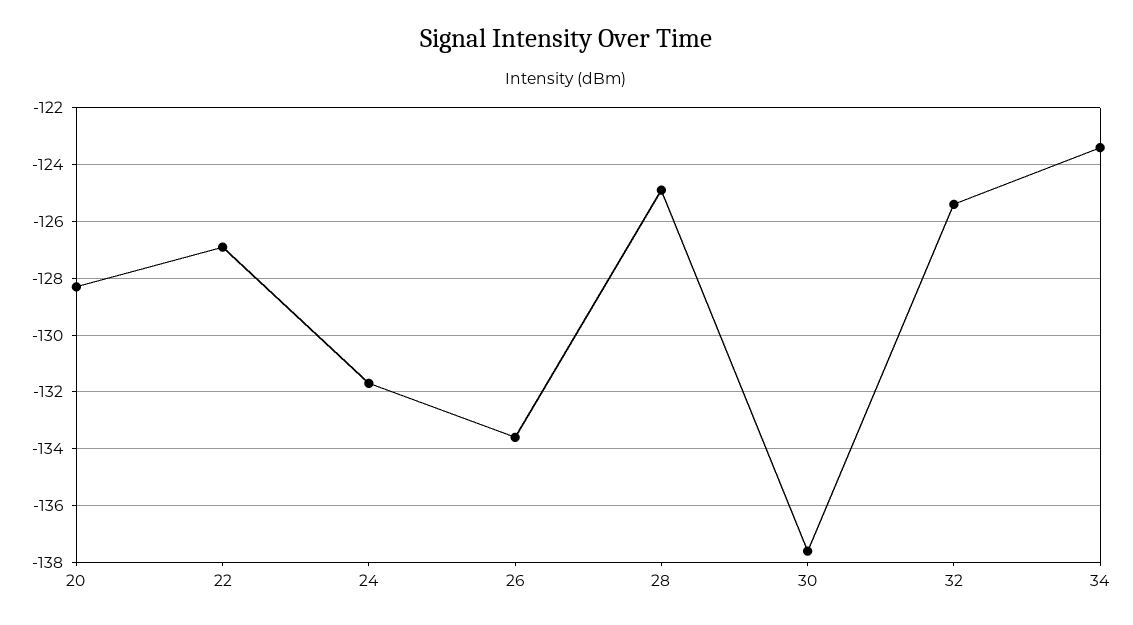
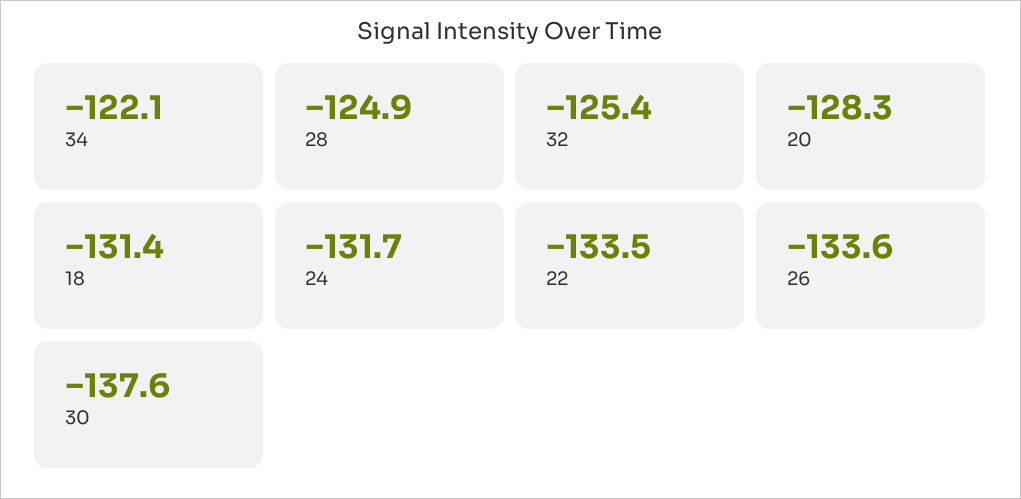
  {
    "20": -128.3,
-   "22": -127,
+   "22": -133.5,
    "24": -131.7,
    "26": -133.6,
    "28": -124.9,
    "30": -137.6,
    "32": -125.4,
-   "34": -123.5
+   "34": -122.1,
+   "18": -131.4
  }

